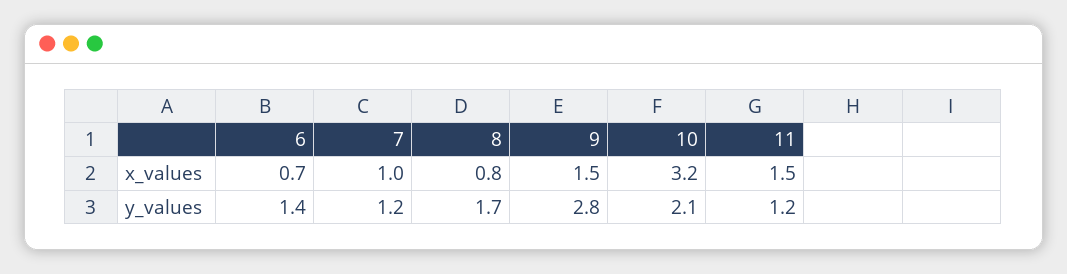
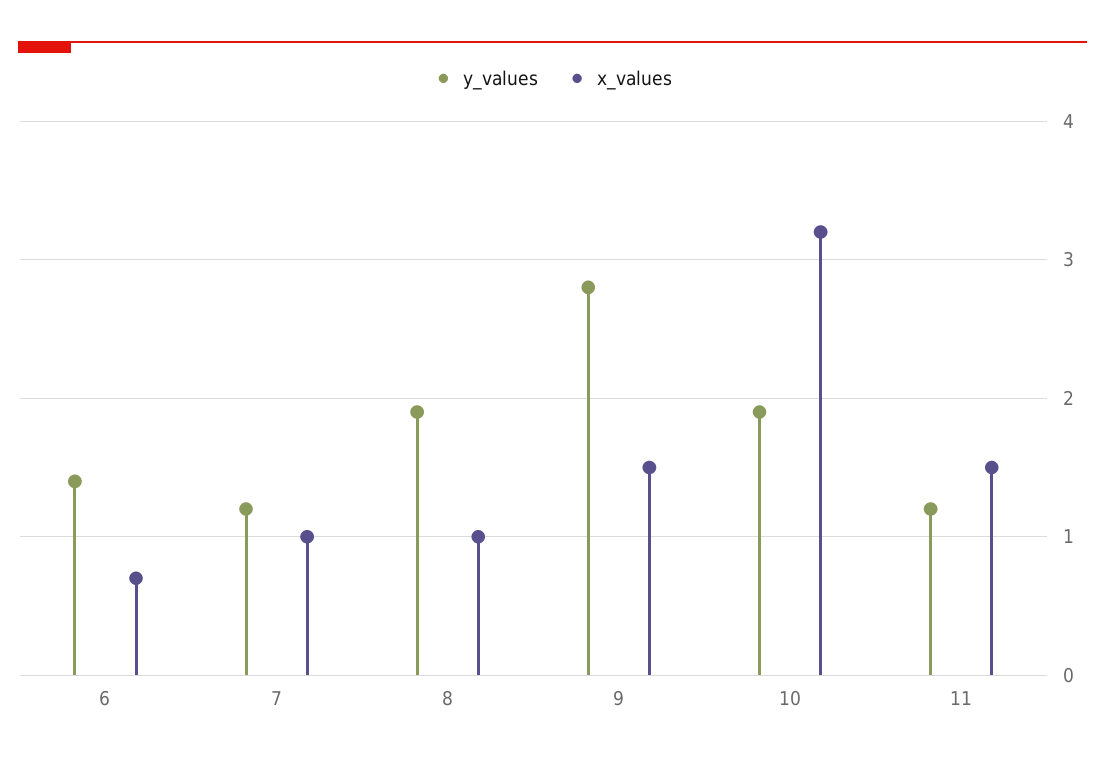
  {
    "x_values": {
      "6": 0.7,
      "7": 1,
-     "8": 0.8,
+     "8": 1,
      "9": 1.5,
      "10": 3.2,
      "11": 1.5
    },
    "y_values": {
      "6": 1.4,
      "7": 1.2,
-     "8": 1.7,
+     "8": 1.9,
      "9": 2.8,
-     "10": 2.1,
+     "10": 1.9,
      "11": 1.2
    }
  }

